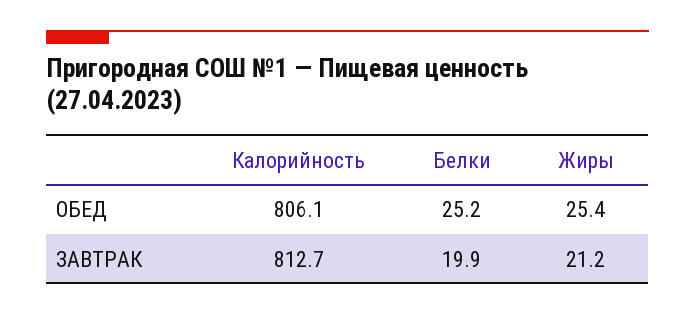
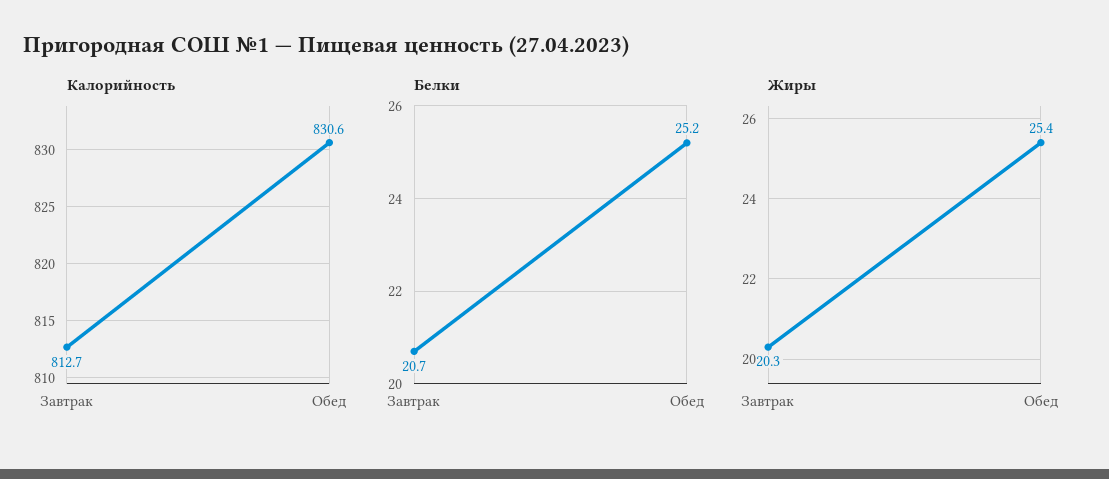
  {
    "Калорийность": {
-     "ОБЕД": 806.1,
+     "ОБЕД": 830.6,
      "ЗАВТРАК": 812.7
    },
    "Белки": {
      "ОБЕД": 25.2,
-     "ЗАВТРАК": 19.9
+     "ЗАВТРАК": 20.7
    },
    "Жиры": {
      "ОБЕД": 25.4,
-     "ЗАВТРАК": 21.2
+     "ЗАВТРАК": 20.3
    }
  }

